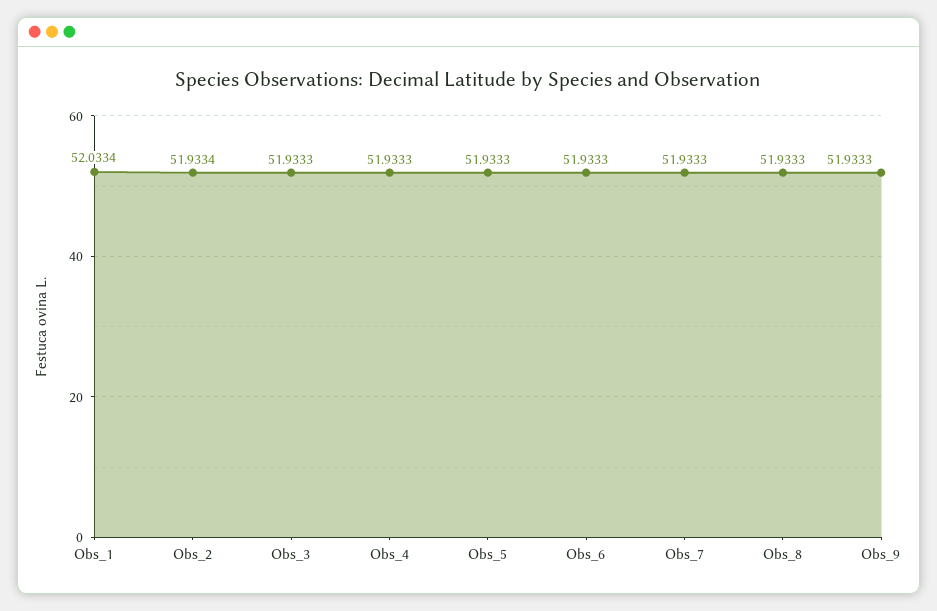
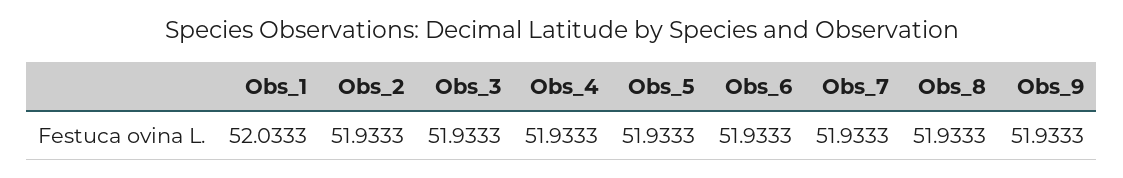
  {
-   "Obs_1": 52.0334,
+   "Obs_1": 52.0333,
-   "Obs_2": 51.9334,
+   "Obs_2": 51.9333,
    "Obs_3": 51.9333,
    "Obs_4": 51.9333,
    "Obs_5": 51.9333,
    "Obs_6": 51.9333,
    "Obs_7": 51.9333,
    "Obs_8": 51.9333,
    "Obs_9": 51.9333
  }

